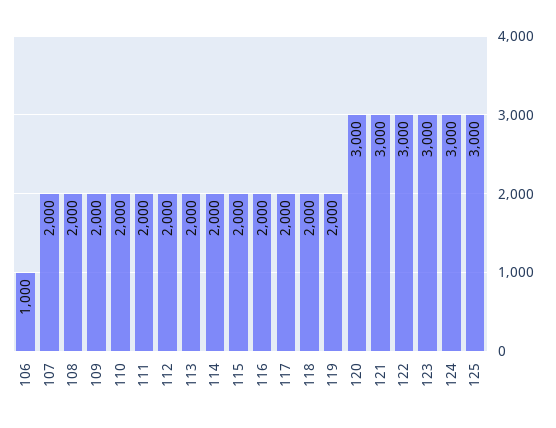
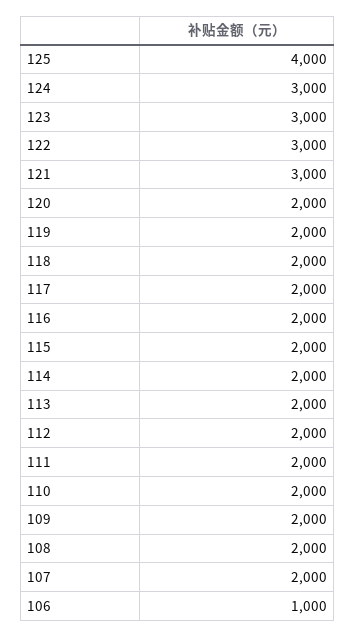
  {
    "106": 1000,
    "107": 2000,
    "108": 2000,
    "109": 2000,
    "110": 2000,
    "111": 2000,
    "112": 2000,
    "113": 2000,
    "114": 2000,
    "115": 2000,
    "116": 2000,
    "117": 2000,
    "118": 2000,
    "119": 2000,
-   "120": 3000,
+   "120": 2000,
    "121": 3000,
    "122": 3000,
    "123": 3000,
    "124": 3000,
-   "125": 3000
+   "125": 4000
  }

